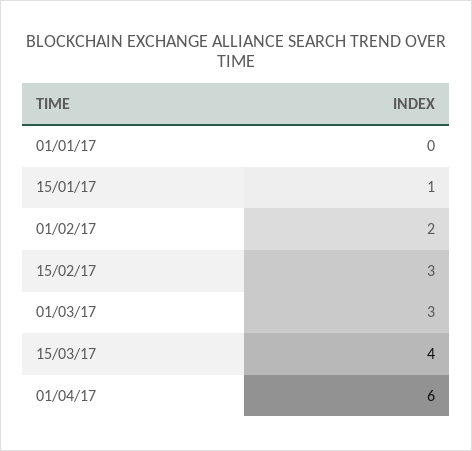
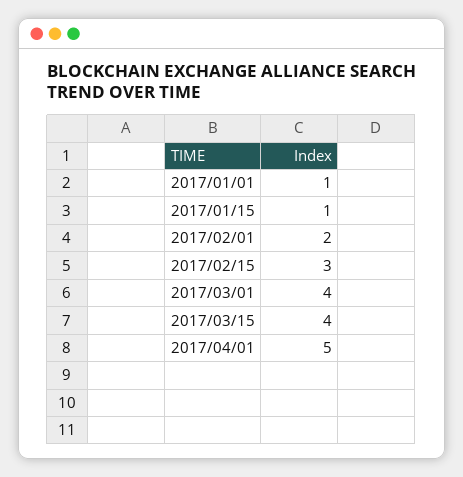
  {
-   "01/01/17": 0,
+   "01/01/17": 1,
    "15/01/17": 1,
    "01/02/17": 2,
    "15/02/17": 3,
-   "01/03/17": 3,
+   "01/03/17": 4,
    "15/03/17": 4,
-   "01/04/17": 6
+   "01/04/17": 5
  }

